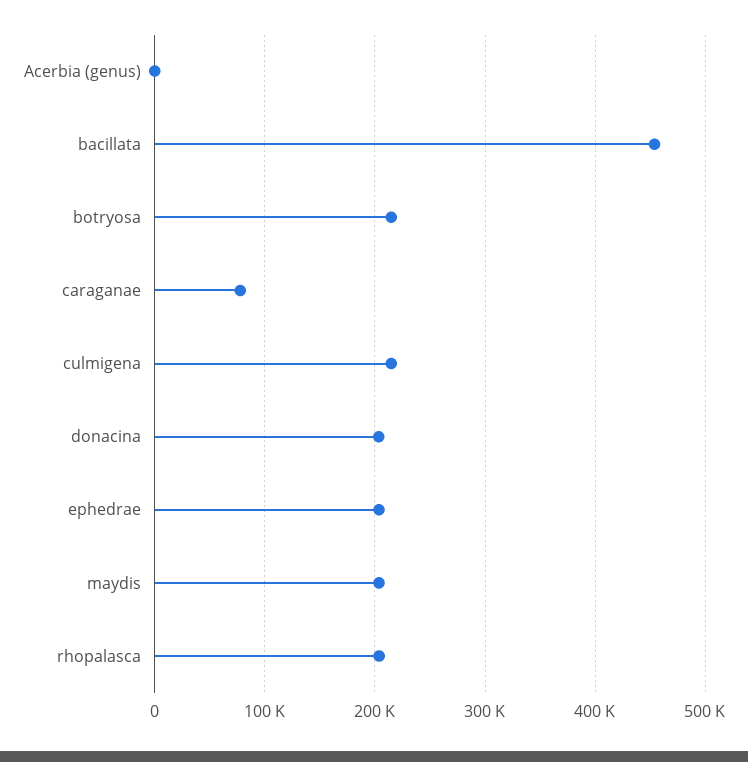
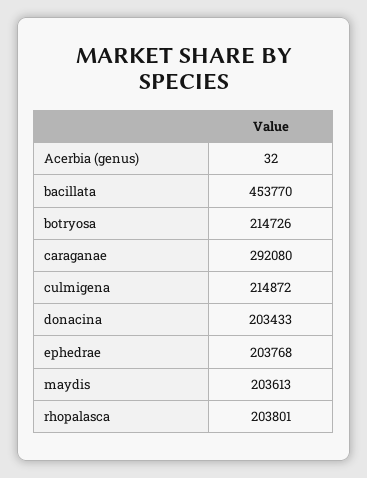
  {
    "Acerbia (genus)": 32,
    "bacillata": 453770,
    "botryosa": 214726,
-   "caraganae": 80000,
+   "caraganae": 292080,
    "culmigena": 214872,
    "donacina": 203433,
    "ephedrae": 203768,
    "maydis": 203613,
    "rhopalasca": 203801
  }

